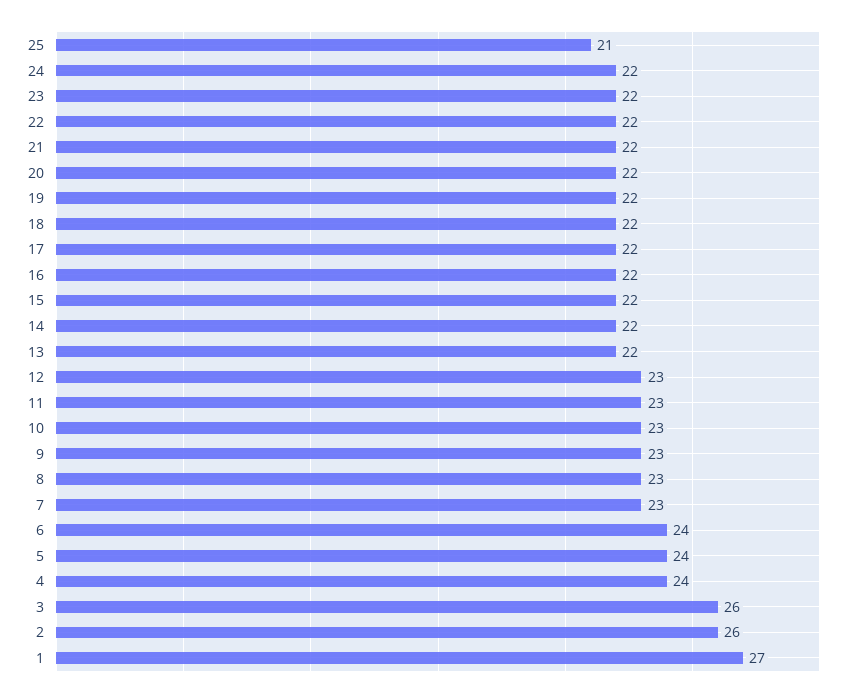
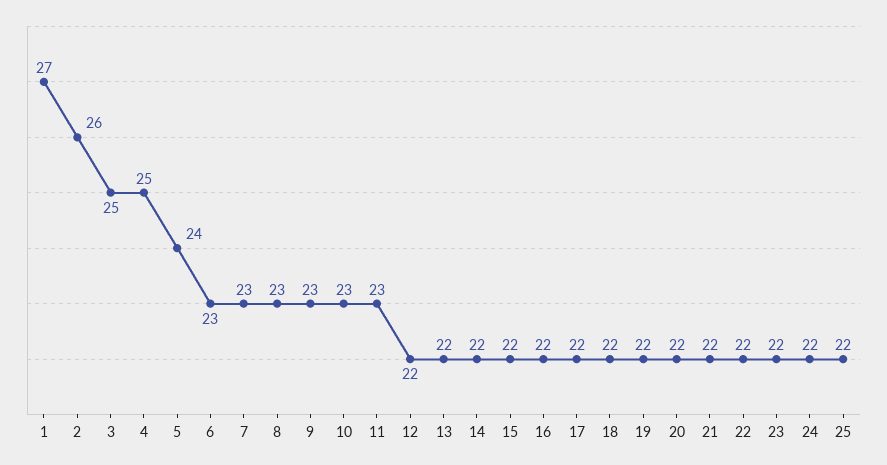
  {
-   "25": 21,
+   "25": 22,
    "24": 22,
    "23": 22,
    "22": 22,
    "21": 22,
    "20": 22,
    "19": 22,
    "18": 22,
    "17": 22,
    "16": 22,
    "15": 22,
    "14": 22,
    "13": 22,
-   "12": 23,
+   "12": 22,
    "11": 23,
    "10": 23,
    "9": 23,
    "8": 23,
    "7": 23,
-   "6": 24,
+   "6": 23,
    "5": 24,
-   "4": 24,
+   "4": 25,
-   "3": 26,
+   "3": 25,
    "2": 26,
    "1": 27
  }

